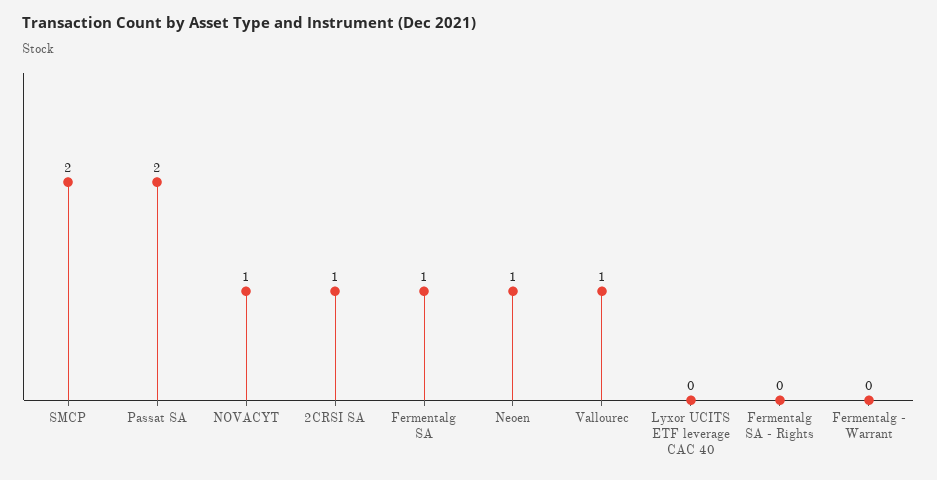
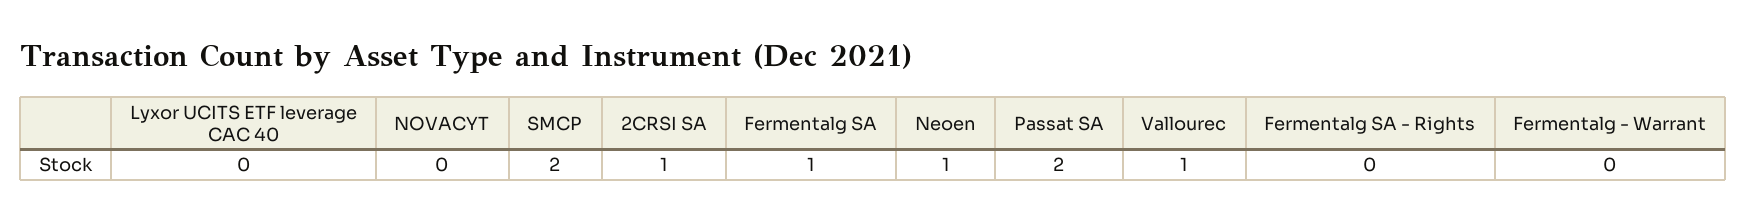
  {
    "SMCP": 2,
    "Passat SA": 2,
-   "NOVACYT": 1,
+   "NOVACYT": 0,
    "2CRSI SA": 1,
    "Fermentalg SA": 1,
    "Neoen": 1,
    "Vallourec": 1,
    "Lyxor UCITS ETF leverage CAC 40": 0,
    "Fermentalg SA - Rights": 0,
    "Fermentalg - Warrant": 0
  }

